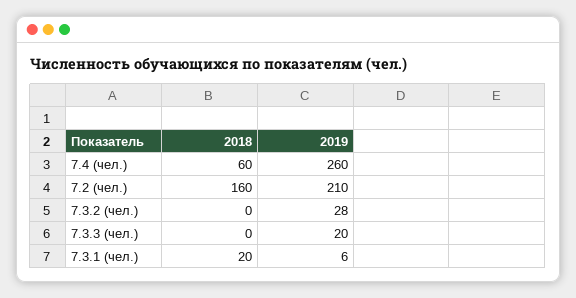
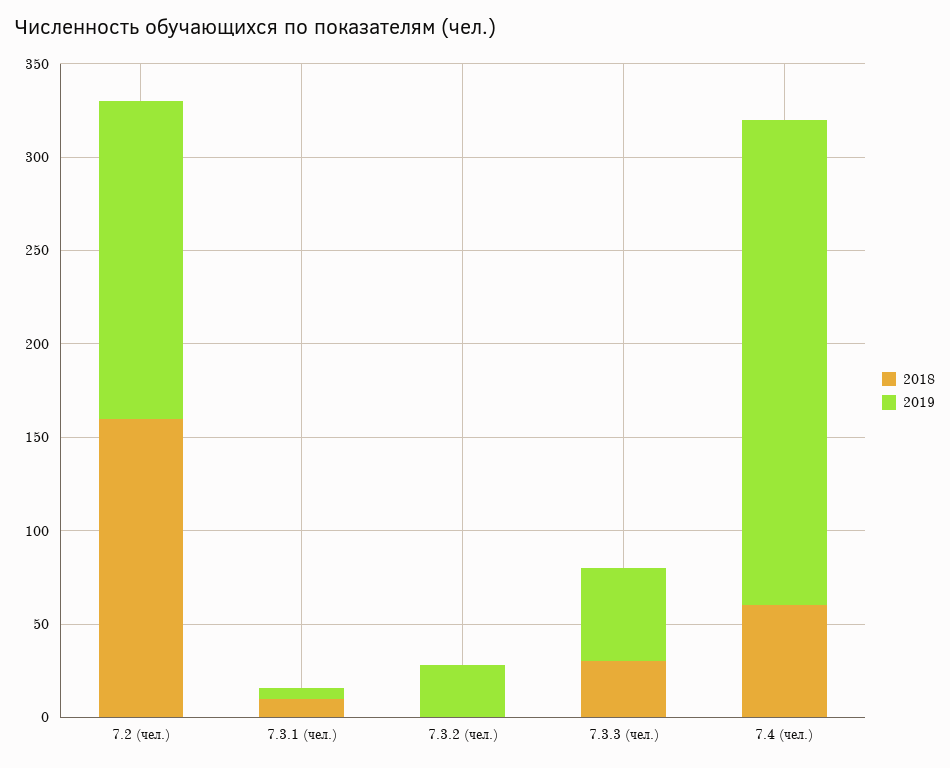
  {
    "2018": {
      "7.4 (чел.)": 60,
      "7.2 (чел.)": 160,
      "7.3.2 (чел.)": 0,
-     "7.3.3 (чел.)": 0,
+     "7.3.3 (чел.)": 30,
-     "7.3.1 (чел.)": 20
+     "7.3.1 (чел.)": 10
    },
    "2019": {
      "7.4 (чел.)": 260,
-     "7.2 (чел.)": 210,
+     "7.2 (чел.)": 170,
      "7.3.2 (чел.)": 28,
-     "7.3.3 (чел.)": 20,
+     "7.3.3 (чел.)": 50,
      "7.3.1 (чел.)": 6
    }
  }

